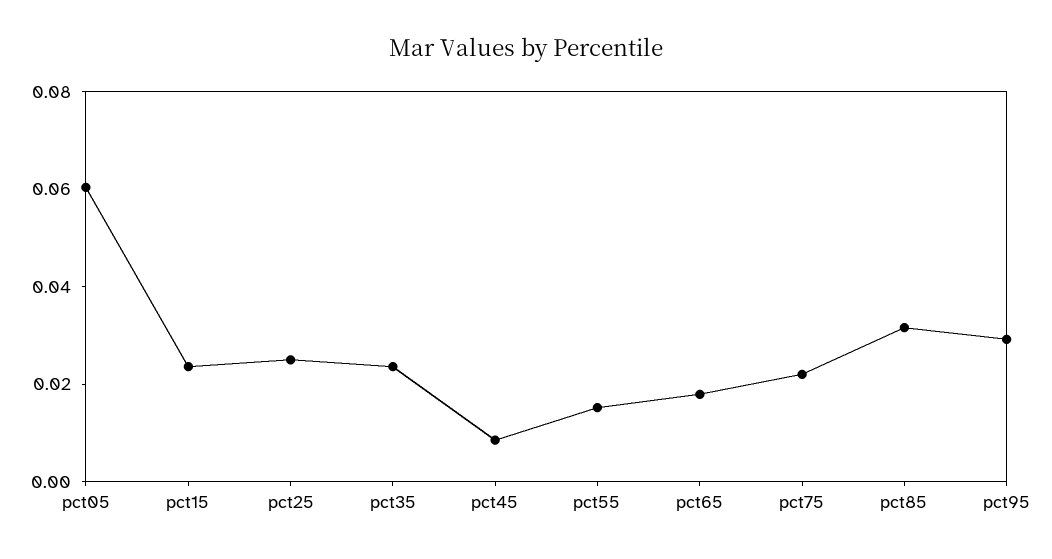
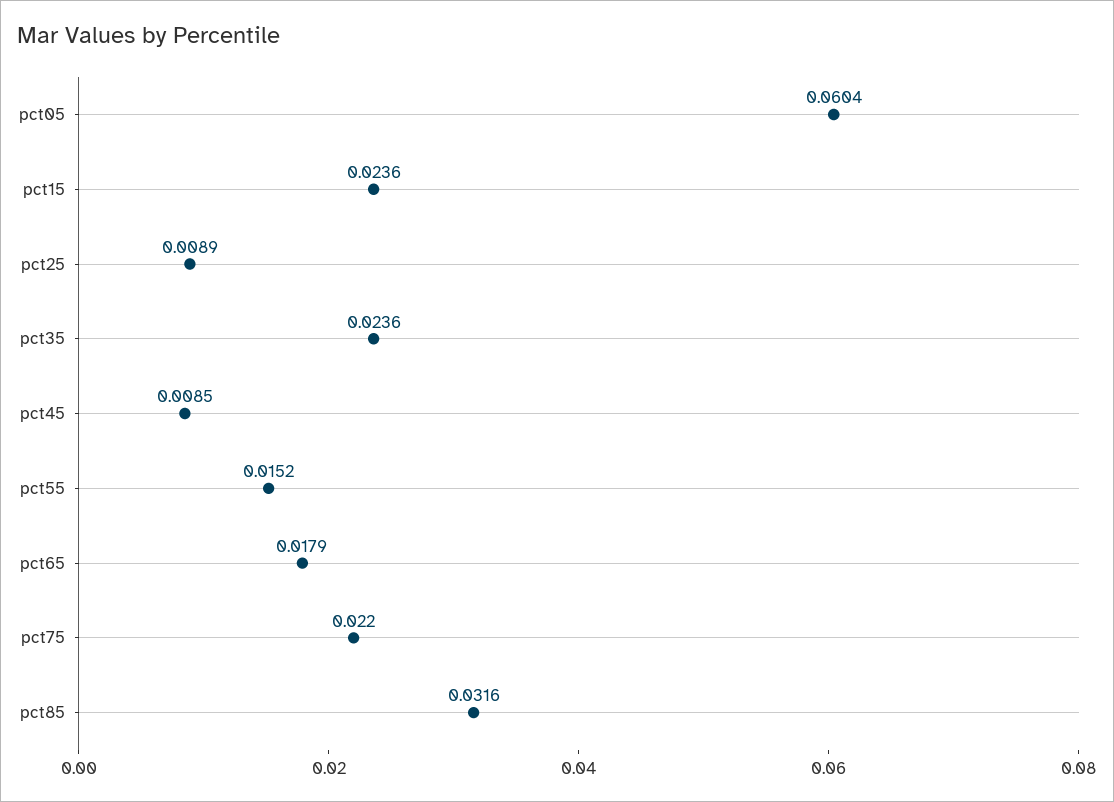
  {
    "pct05": 0.0604,
    "pct15": 0.0236,
-   "pct25": 0.025,
+   "pct25": 0.0089,
    "pct35": 0.0236,
    "pct45": 0.0085,
    "pct55": 0.0152,
    "pct65": 0.0179,
    "pct75": 0.022,
-   "pct85": 0.0316,
+   "pct85": 0.0316
-   "pct95": 0.03
  }

